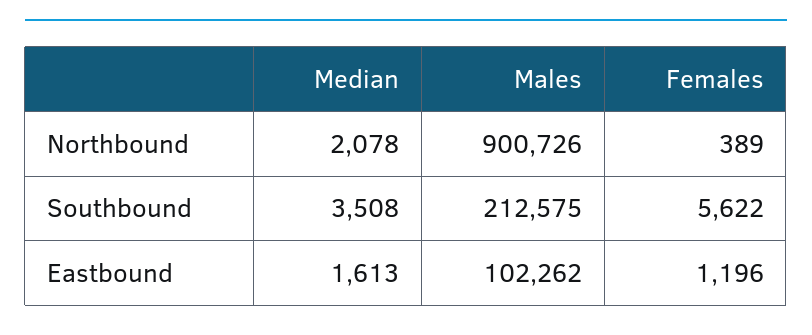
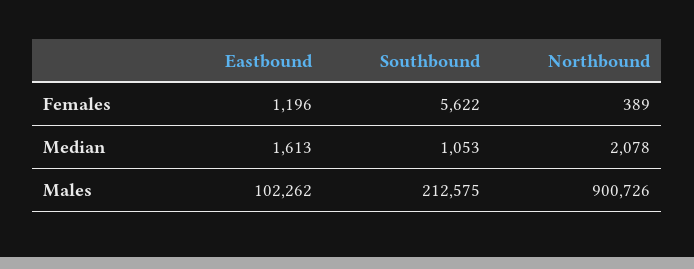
  {
    "Median": {
      "Northbound": 2078,
-     "Southbound": 3508,
+     "Southbound": 1053,
      "Eastbound": 1613
    },
    "Males": {
      "Northbound": 900726,
      "Southbound": 212575,
      "Eastbound": 102262
    },
    "Females": {
      "Northbound": 389,
      "Southbound": 5622,
      "Eastbound": 1196
    }
  }

